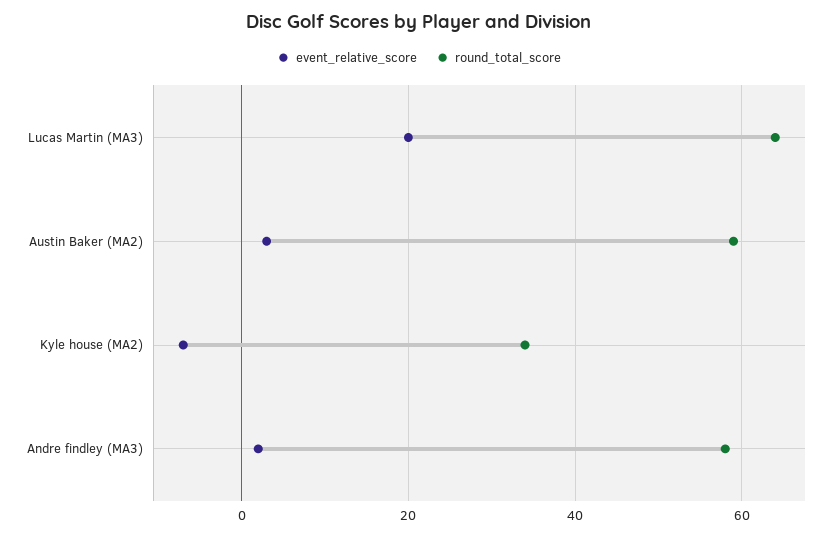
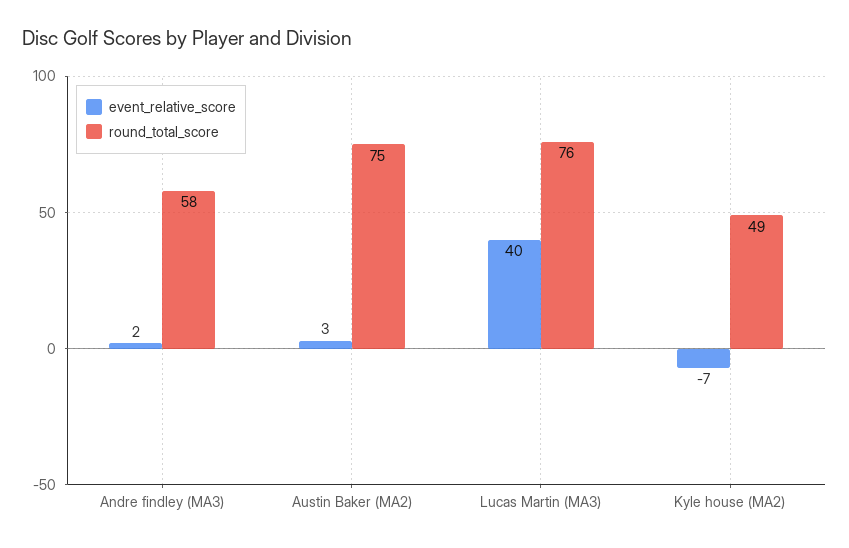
  {
    "event_relative_score": {
-     "Lucas Martin (MA3)": 20,
+     "Lucas Martin (MA3)": 40,
      "Austin Baker (MA2)": 3,
      "Kyle house (MA2)": -7,
      "Andre findley (MA3)": 2
    },
    "round_total_score": {
-     "Lucas Martin (MA3)": 65,
+     "Lucas Martin (MA3)": 76,
-     "Austin Baker (MA2)": 60,
+     "Austin Baker (MA2)": 75,
-     "Kyle house (MA2)": 35,
+     "Kyle house (MA2)": 49,
      "Andre findley (MA3)": 58
    }
  }

